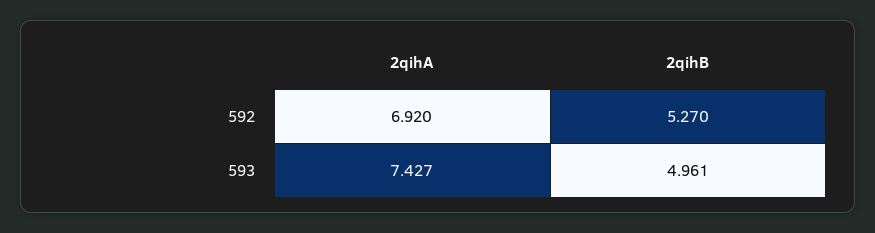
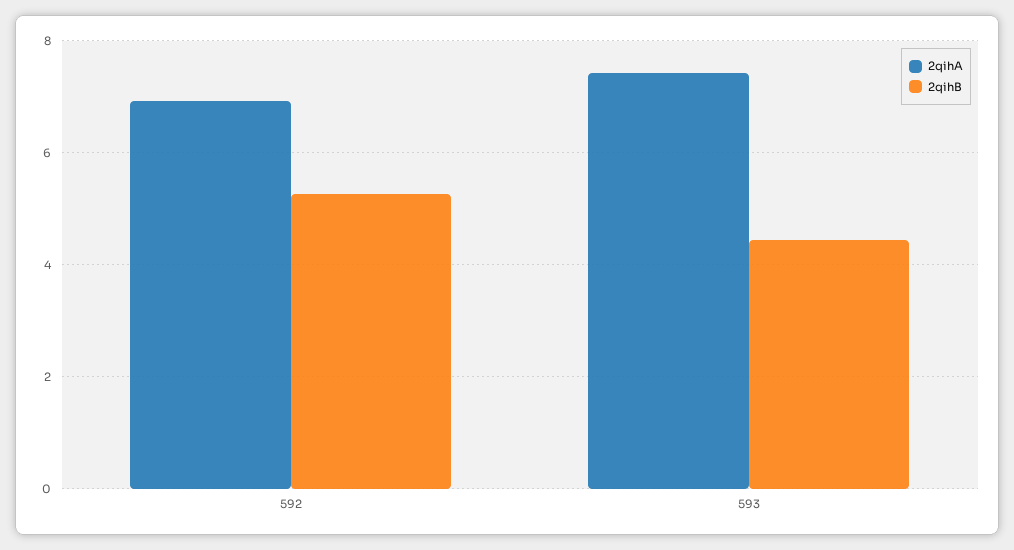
  {
    "2qihA": {
      "592": 6.92,
      "593": 7.427
    },
    "2qihB": {
      "592": 5.27,
-     "593": 4.961
+     "593": 4.4
    }
  }

